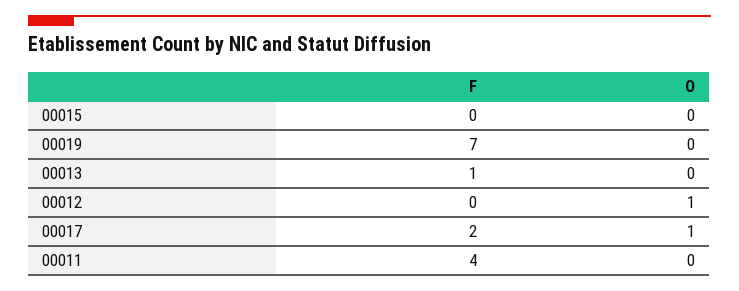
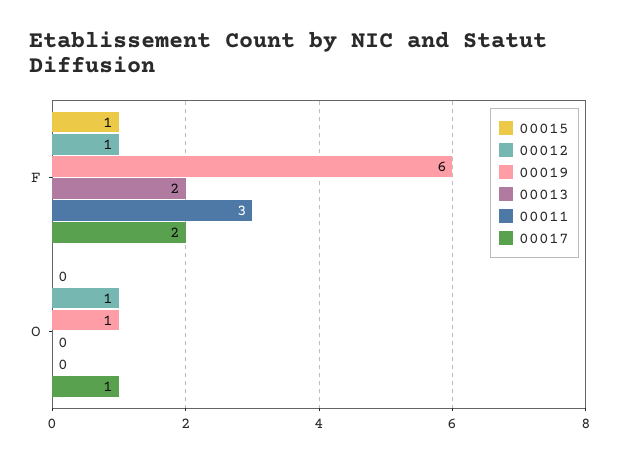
  {
    "00015": {
-     "F": 0,
+     "F": 1,
      "O": 0
    },
    "00019": {
-     "F": 7,
+     "F": 6,
-     "O": 0
+     "O": 1
    },
    "00013": {
-     "F": 1,
+     "F": 2,
      "O": 0
    },
    "00012": {
-     "F": 0,
+     "F": 1,
      "O": 1
    },
    "00017": {
      "F": 2,
      "O": 1
    },
    "00011": {
-     "F": 4,
+     "F": 3,
      "O": 0
    }
  }

